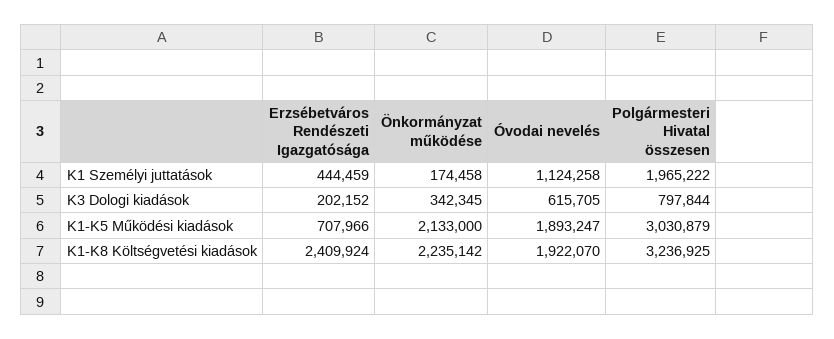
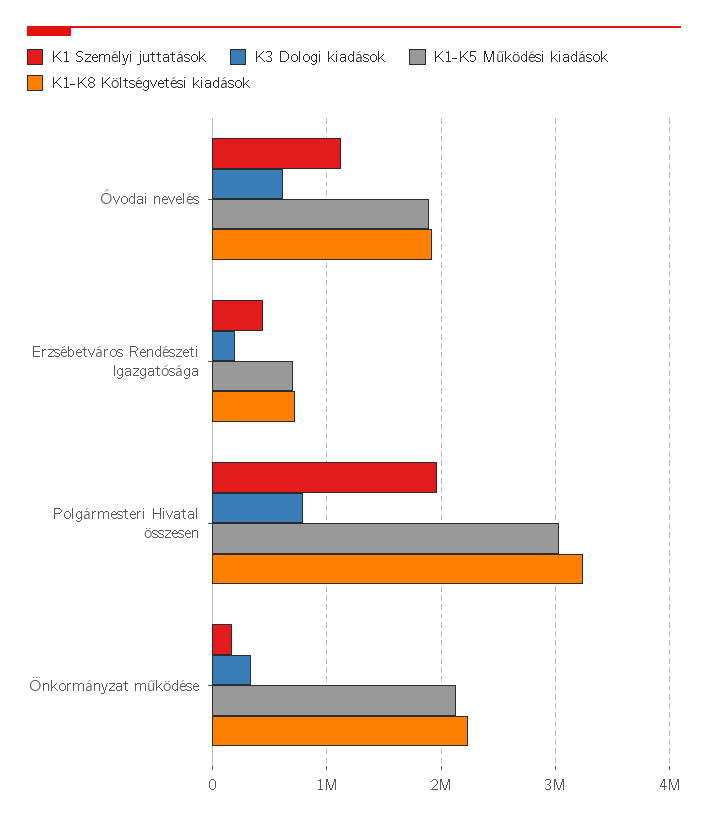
  {
    "K1 Személyi juttatások": {
      "Erzsébetváros Rendészeti Igazgatósága": 444459,
      "Önkormányzat működése": 174458,
      "Óvodai nevelés": 1124258,
      "Polgármesteri Hivatal összesen": 1965222
    },
    "K3 Dologi kiadások": {
      "Erzsébetváros Rendészeti Igazgatósága": 202152,
      "Önkormányzat működése": 342345,
      "Óvodai nevelés": 615705,
      "Polgármesteri Hivatal összesen": 797844
    },
    "K1-K5 Működési kiadások": {
      "Erzsébetváros Rendészeti Igazgatósága": 707966,
      "Önkormányzat működése": 2133000,
      "Óvodai nevelés": 1893247,
      "Polgármesteri Hivatal összesen": 3030879
    },
    "K1-K8 Költségvetési kiadások": {
-     "Erzsébetváros Rendészeti Igazgatósága": 2409924,
+     "Erzsébetváros Rendészeti Igazgatósága": 700000,
      "Önkormányzat működése": 2235142,
      "Óvodai nevelés": 1922070,
      "Polgármesteri Hivatal összesen": 3236925
    }
  }

